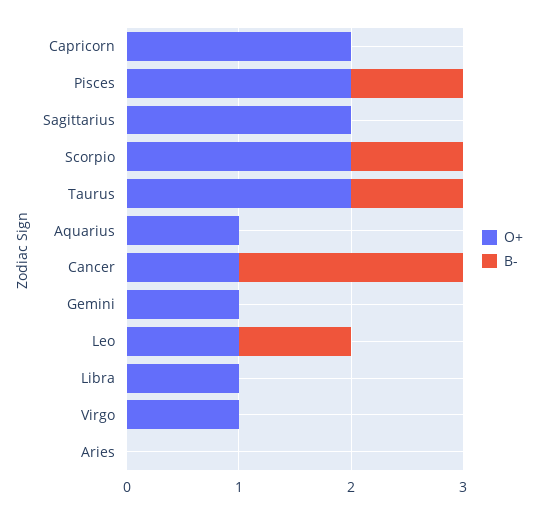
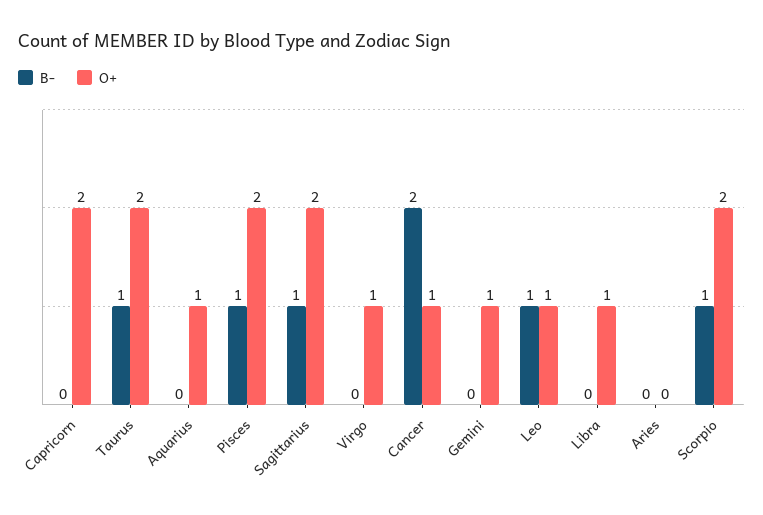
  {
    "O+": {
      "Capricorn": 2,
      "Pisces": 2,
      "Sagittarius": 2,
      "Scorpio": 2,
      "Taurus": 2,
      "Aquarius": 1,
      "Cancer": 1,
      "Gemini": 1,
      "Leo": 1,
      "Libra": 1,
      "Virgo": 1,
      "Aries": 0
    },
    "B-": {
      "Capricorn": 0,
      "Pisces": 1,
-     "Sagittarius": 0,
+     "Sagittarius": 1,
      "Scorpio": 1,
      "Taurus": 1,
      "Aquarius": 0,
      "Cancer": 2,
      "Gemini": 0,
      "Leo": 1,
      "Libra": 0,
      "Virgo": 0,
      "Aries": 0
    }
  }

